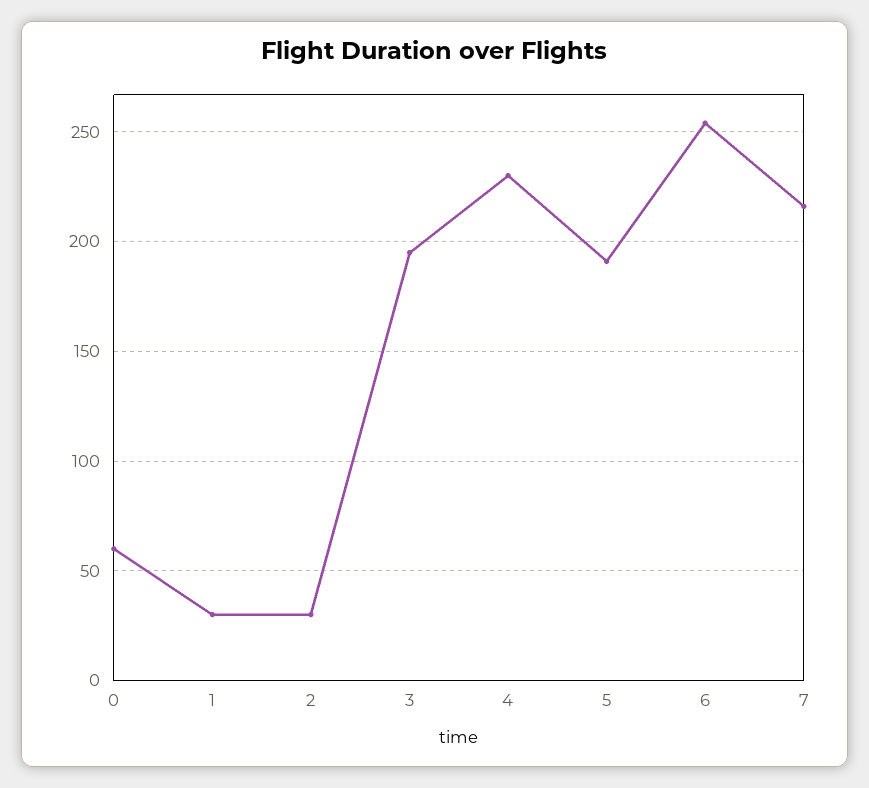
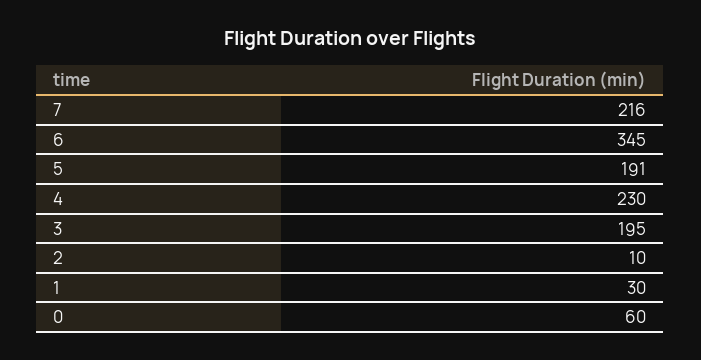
  {
    "0": 60,
    "1": 30,
-   "2": 30,
+   "2": 10,
    "3": 195,
    "4": 230,
    "5": 191,
-   "6": 255,
+   "6": 345,
    "7": 216
  }

